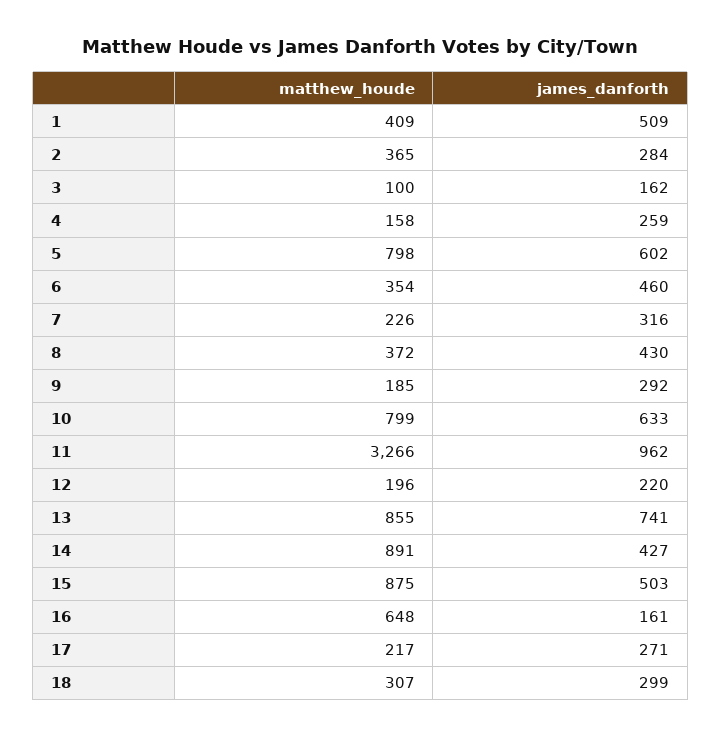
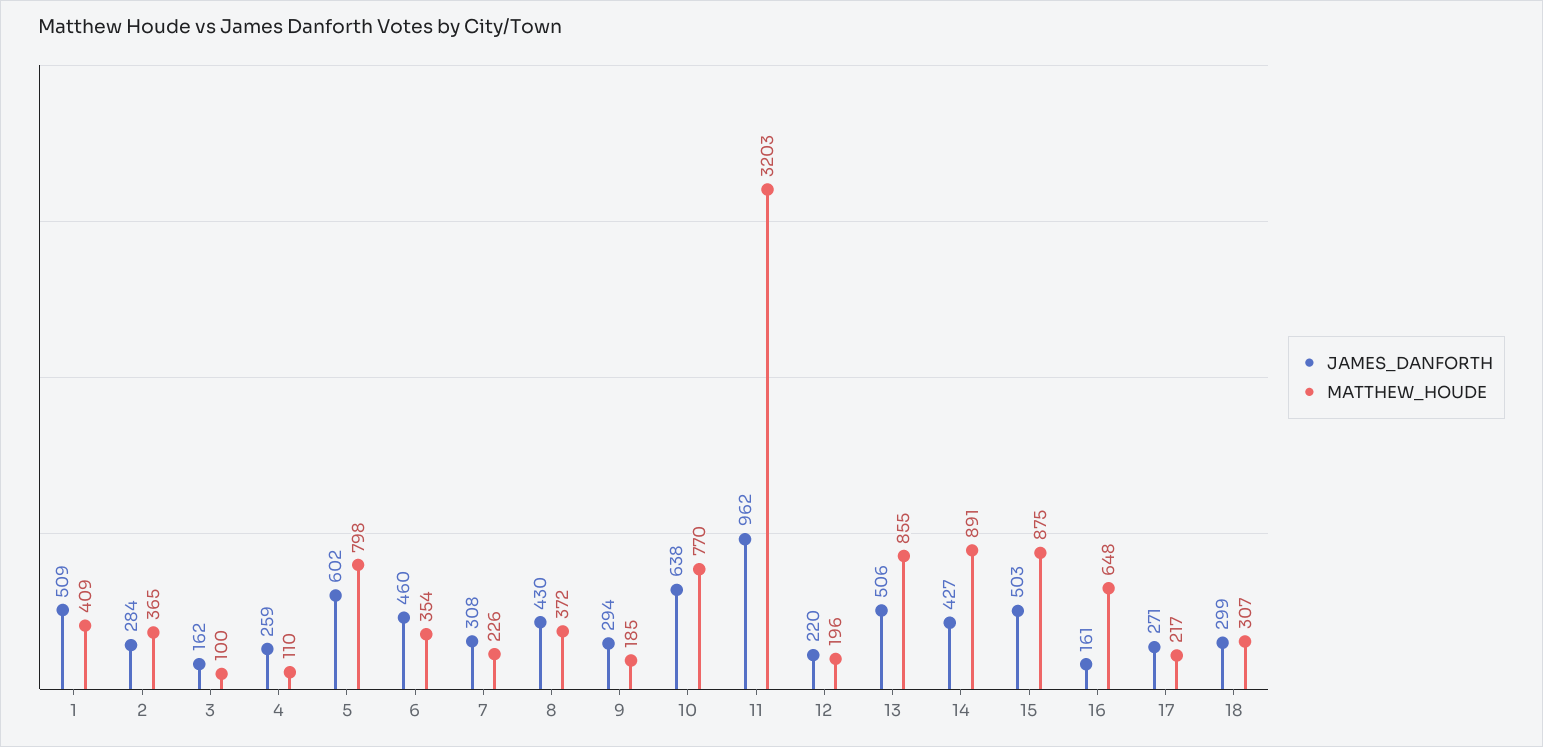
  {
    "matthew_houde": {
      "1": 409,
      "2": 365,
      "3": 100,
-     "4": 158,
+     "4": 110,
      "5": 798,
      "6": 354,
      "7": 226,
      "8": 372,
      "9": 185,
-     "10": 799,
+     "10": 770,
-     "11": 3266,
+     "11": 3203,
      "12": 196,
      "13": 855,
      "14": 891,
      "15": 875,
      "16": 648,
      "17": 217,
      "18": 307
    },
    "james_danforth": {
      "1": 509,
      "2": 284,
      "3": 162,
      "4": 259,
      "5": 602,
      "6": 460,
-     "7": 316,
+     "7": 308,
      "8": 430,
-     "9": 292,
+     "9": 294,
-     "10": 633,
+     "10": 638,
      "11": 962,
      "12": 220,
-     "13": 741,
+     "13": 506,
      "14": 427,
      "15": 503,
      "16": 161,
      "17": 271,
      "18": 299
    }
  }

